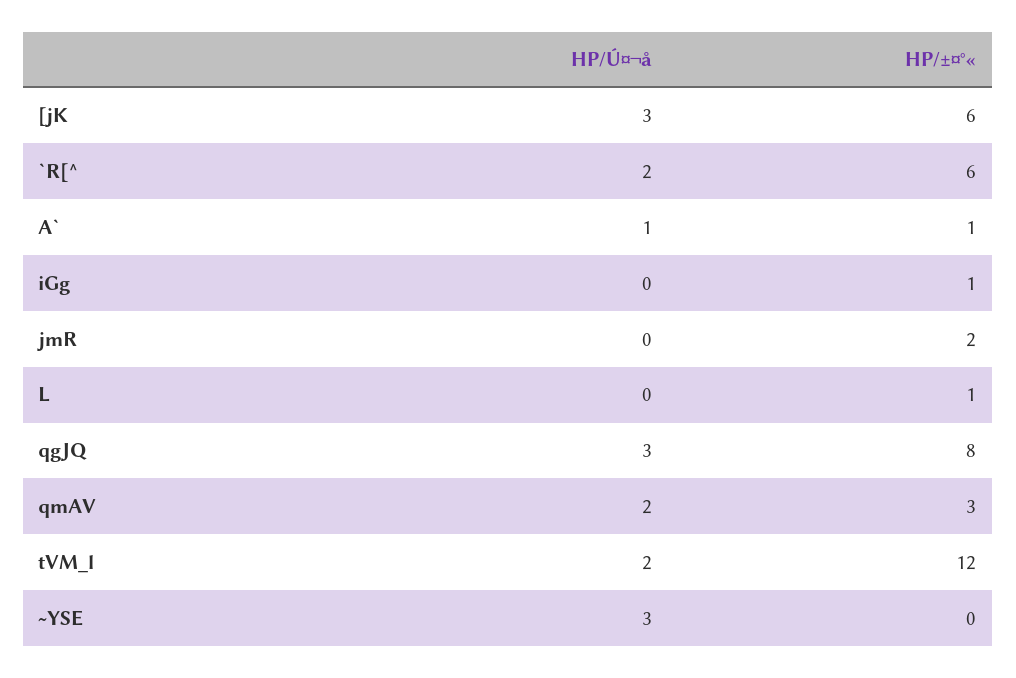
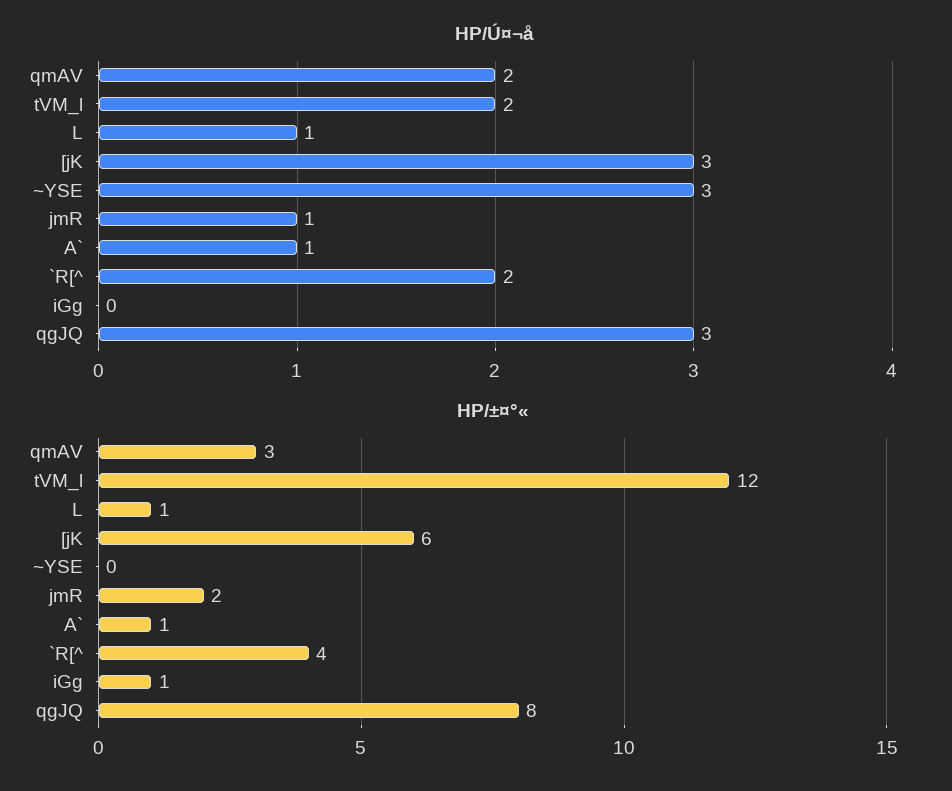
  {
    "HP/Ú¤¬å": {
      "[jK": 3,
      "`R[^": 2,
      "A`": 1,
      "iGg": 0,
-     "jmR": 0,
+     "jmR": 1,
-     "L": 0,
+     "L": 1,
      "qgJQ": 3,
      "qmAV": 2,
      "tVM_l": 2,
      "~YSE": 3
    },
    "HP/±¤°«": {
      "[jK": 6,
-     "`R[^": 6,
+     "`R[^": 4,
      "A`": 1,
      "iGg": 1,
      "jmR": 2,
      "L": 1,
      "qgJQ": 8,
      "qmAV": 3,
      "tVM_l": 12,
      "~YSE": 0
    }
  }

